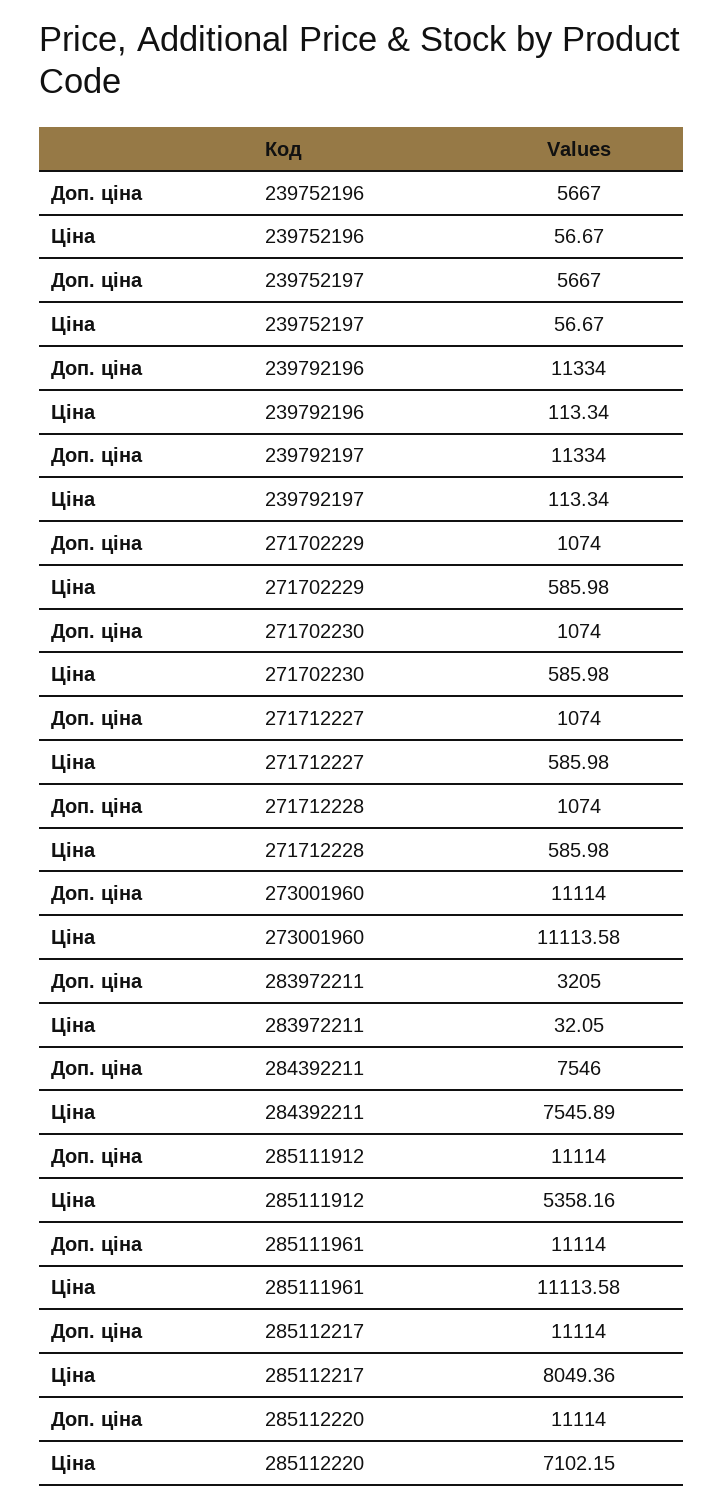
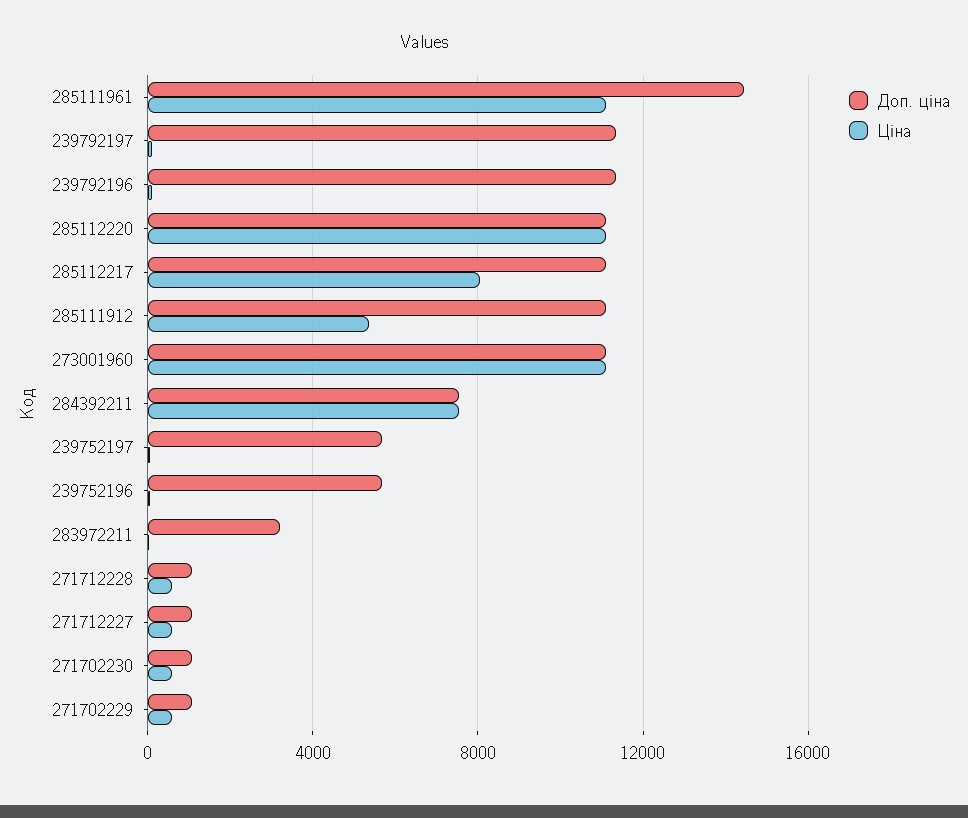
  {
    "Доп. ціна": {
      "239752196": 5667,
      "239752197": 5667,
      "239792196": 11334,
      "239792197": 11334,
      "271702229": 1074,
      "271702230": 1074,
      "271712227": 1074,
      "271712228": 1074,
      "273001960": 11114,
      "283972211": 3205,
      "284392211": 7546,
      "285111912": 11114,
-     "285111961": 11114,
+     "285111961": 14500,
      "285112217": 11114,
      "285112220": 11114
    },
    "Ціна": {
      "239752196": 56.67,
      "239752197": 56.67,
      "239792196": 113.34,
      "239792197": 113.34,
      "271702229": 585.98,
      "271702230": 585.98,
      "271712227": 585.98,
      "271712228": 585.98,
      "273001960": 11113.58,
      "283972211": 32.05,
      "284392211": 7545.89,
      "285111912": 5358.16,
      "285111961": 11113.58,
      "285112217": 8049.36,
-     "285112220": 7102.15
+     "285112220": 11000
    }
  }

